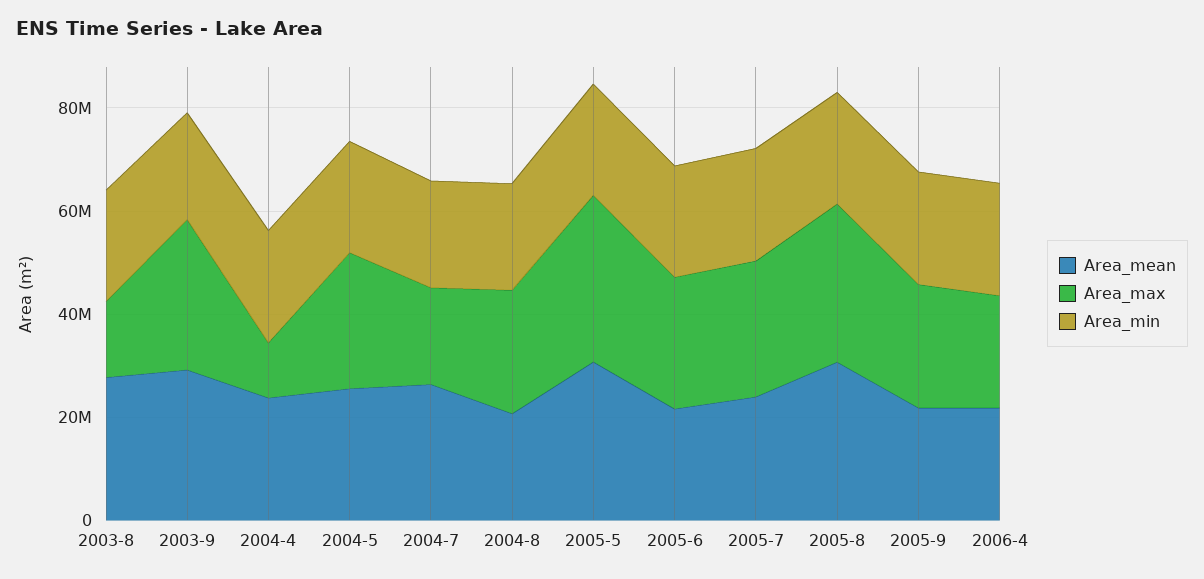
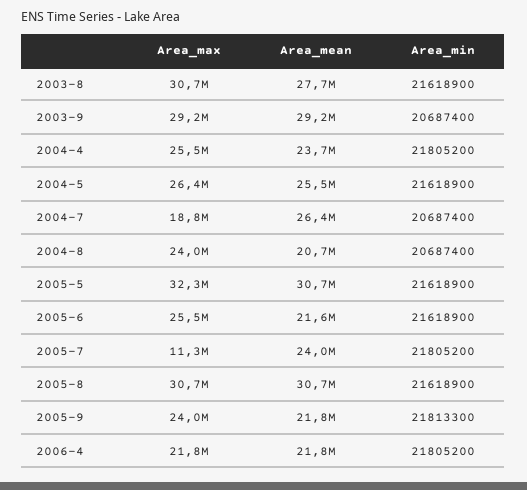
  {
    "Area_mean": {
      "2003-8": 27700000,
      "2003-9": 29200000,
      "2004-4": 23700000,
      "2004-5": 25500000,
      "2004-7": 26400000,
      "2004-8": 20700000,
      "2005-5": 30700000,
      "2005-6": 21600000,
      "2005-7": 24000000,
      "2005-8": 30700000,
      "2005-9": 21800000,
      "2006-4": 21800000
    },
    "Area_max": {
-     "2003-8": 15000000,
+     "2003-8": 30700000,
      "2003-9": 29200000,
-     "2004-4": 10000000,
+     "2004-4": 25500000,
      "2004-5": 26400000,
      "2004-7": 18800000,
      "2004-8": 24000000,
      "2005-5": 32300000,
      "2005-6": 25500000,
-     "2005-7": 25000000,
+     "2005-7": 11300000,
      "2005-8": 30700000,
      "2005-9": 24000000,
      "2006-4": 21800000
    },
    "Area_min": {
      "2003-8": 21618900,
      "2003-9": 20687400,
      "2004-4": 21805200,
      "2004-5": 21618900,
      "2004-7": 20687400,
      "2004-8": 20687400,
      "2005-5": 21618900,
      "2005-6": 21618900,
      "2005-7": 21805200,
      "2005-8": 21618900,
      "2005-9": 21813300,
      "2006-4": 21805200
    }
  }

